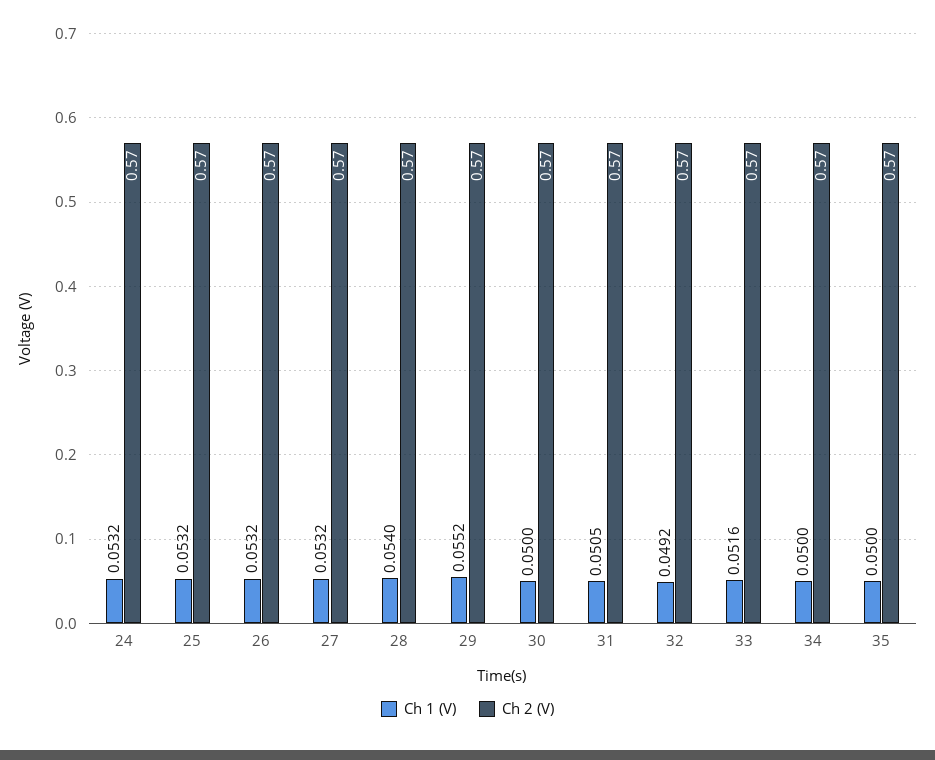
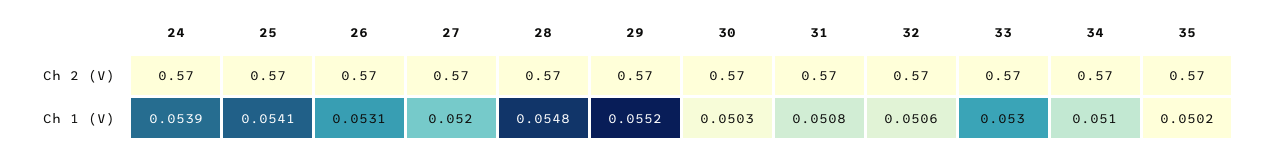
  {
    "Ch 1 (V)": {
-     "24": 0.0532,
+     "24": 0.0539,
-     "25": 0.0532,
+     "25": 0.0541,
-     "26": 0.0532,
+     "26": 0.0531,
-     "27": 0.0532,
+     "27": 0.052,
-     "28": 0.054,
+     "28": 0.0548,
      "29": 0.0552,
-     "30": 0.05,
+     "30": 0.0503,
-     "31": 0.0505,
+     "31": 0.0508,
-     "32": 0.0492,
+     "32": 0.0506,
-     "33": 0.0516,
+     "33": 0.053,
-     "34": 0.05,
+     "34": 0.051,
-     "35": 0.05
+     "35": 0.0502
    },
    "Ch 2 (V)": {
      "24": 0.57,
      "25": 0.57,
      "26": 0.57,
      "27": 0.57,
      "28": 0.57,
      "29": 0.57,
      "30": 0.57,
      "31": 0.57,
      "32": 0.57,
      "33": 0.57,
      "34": 0.57,
      "35": 0.57
    }
  }

